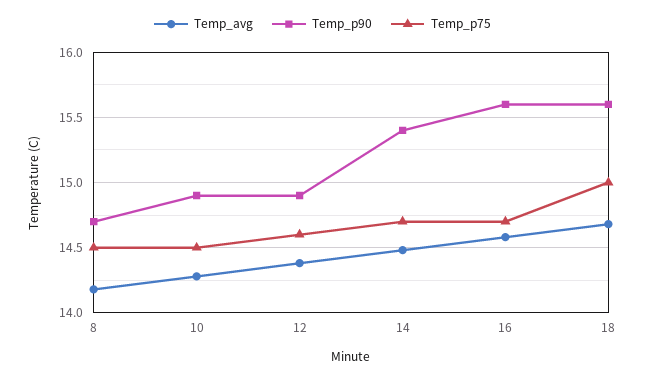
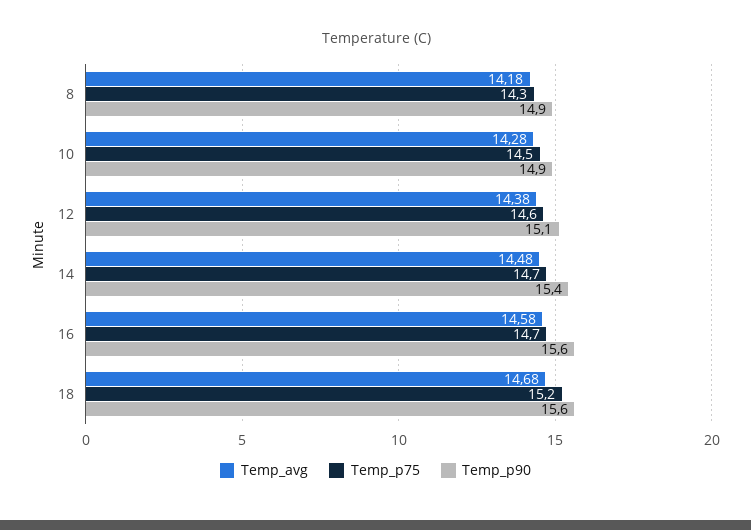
  {
    "Temp_avg": {
      "8": 14.18,
      "10": 14.28,
      "12": 14.38,
      "14": 14.48,
      "16": 14.58,
      "18": 14.68
    },
    "Temp_p90": {
-     "8": 14.7,
+     "8": 14.9,
      "10": 14.9,
-     "12": 14.9,
+     "12": 15.1,
      "14": 15.4,
      "16": 15.6,
      "18": 15.6
    },
    "Temp_p75": {
-     "8": 14.5,
+     "8": 14.3,
      "10": 14.5,
      "12": 14.6,
      "14": 14.7,
      "16": 14.7,
-     "18": 15
+     "18": 15.2
    }
  }

